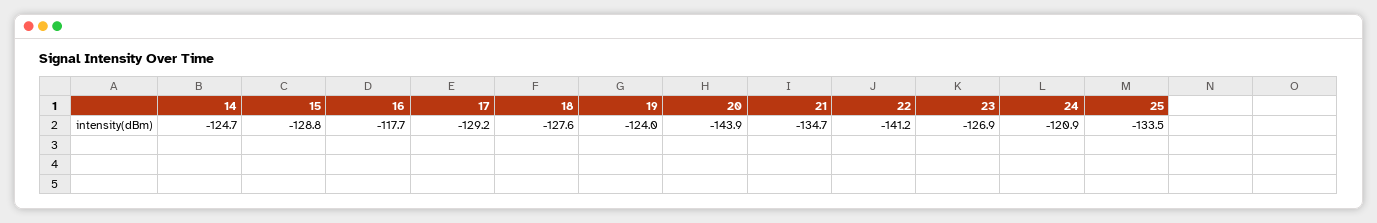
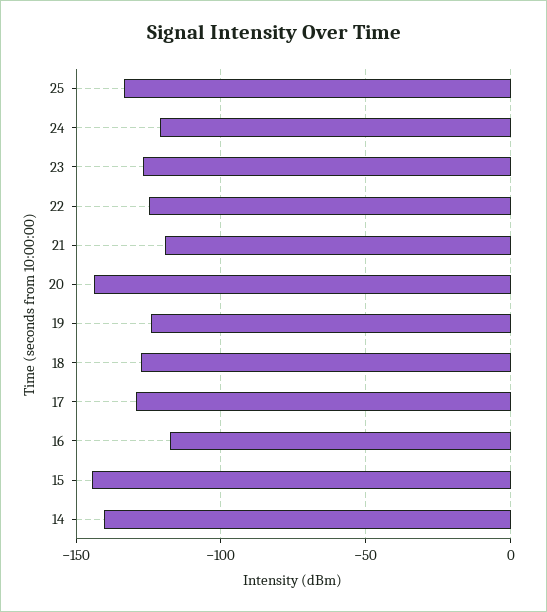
  {
-   "14": -124.7,
+   "14": -140,
-   "15": -128.8,
+   "15": -145,
    "16": -117.7,
    "17": -129.2,
    "18": -127.6,
    "19": -124,
    "20": -143.9,
-   "21": -134.7,
+   "21": -120,
-   "22": -141.2,
+   "22": -125,
    "23": -126.9,
    "24": -120.9,
    "25": -133.5
  }

